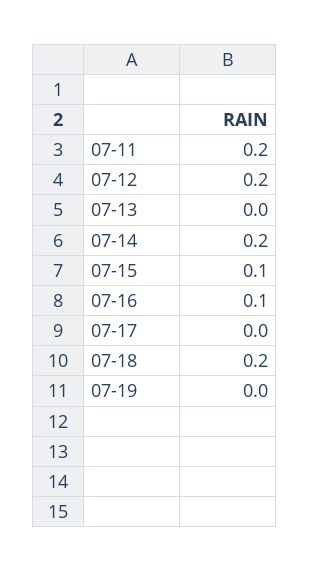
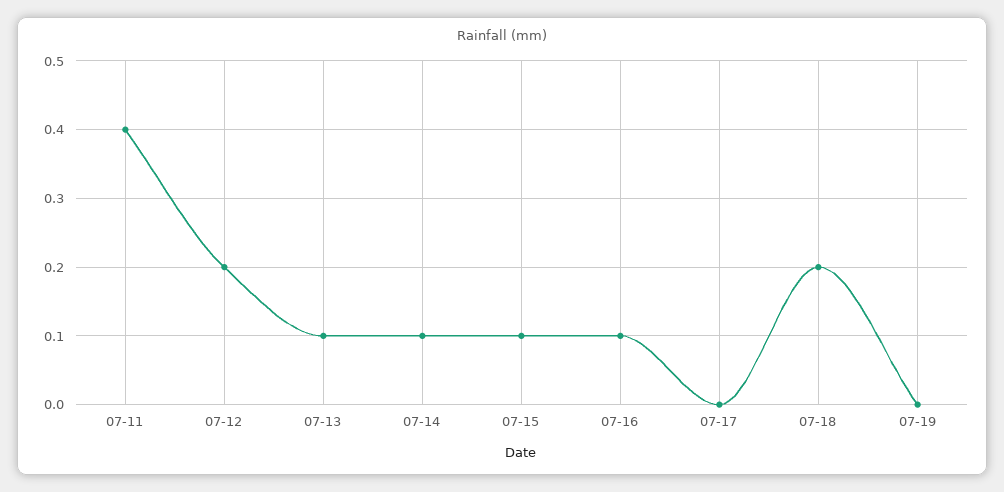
  {
-   "07-11": 0.2,
+   "07-11": 0.4,
    "07-12": 0.2,
-   "07-13": 0,
+   "07-13": 0.1,
-   "07-14": 0.2,
+   "07-14": 0.1,
    "07-15": 0.1,
    "07-16": 0.1,
    "07-17": 0,
    "07-18": 0.2,
    "07-19": 0
  }

